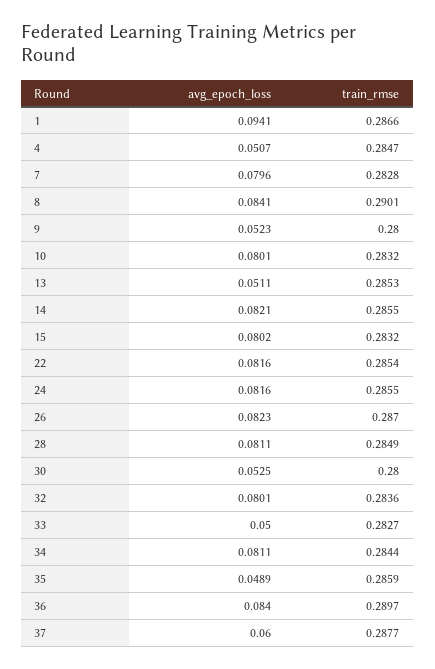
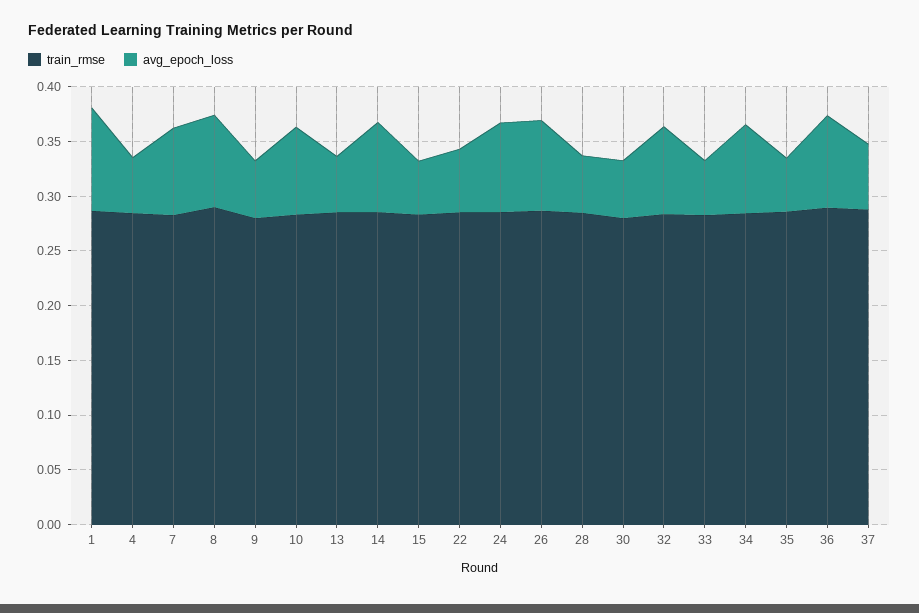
  {
    "avg_epoch_loss": {
      "1": 0.0941,
      "4": 0.0507,
      "7": 0.0796,
      "8": 0.0841,
      "9": 0.0523,
      "10": 0.0801,
      "13": 0.0511,
      "14": 0.0821,
-     "15": 0.0802,
+     "15": 0.05,
-     "22": 0.0816,
+     "22": 0.06,
      "24": 0.0816,
      "26": 0.0823,
-     "28": 0.0811,
+     "28": 0.05,
      "30": 0.0525,
      "32": 0.0801,
      "33": 0.05,
      "34": 0.0811,
      "35": 0.0489,
      "36": 0.084,
      "37": 0.06
    },
    "train_rmse": {
      "1": 0.2866,
      "4": 0.2847,
      "7": 0.2828,
      "8": 0.2901,
      "9": 0.28,
      "10": 0.2832,
      "13": 0.2853,
      "14": 0.2855,
      "15": 0.2832,
      "22": 0.2854,
      "24": 0.2855,
      "26": 0.287,
      "28": 0.2849,
      "30": 0.28,
      "32": 0.2836,
      "33": 0.2827,
      "34": 0.2844,
      "35": 0.2859,
      "36": 0.2897,
      "37": 0.2877
    }
  }

